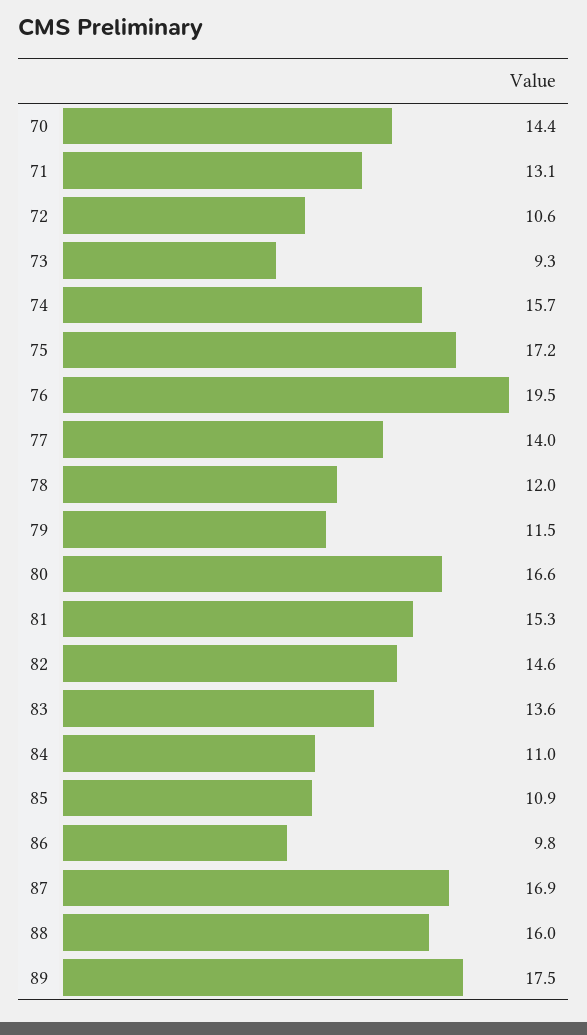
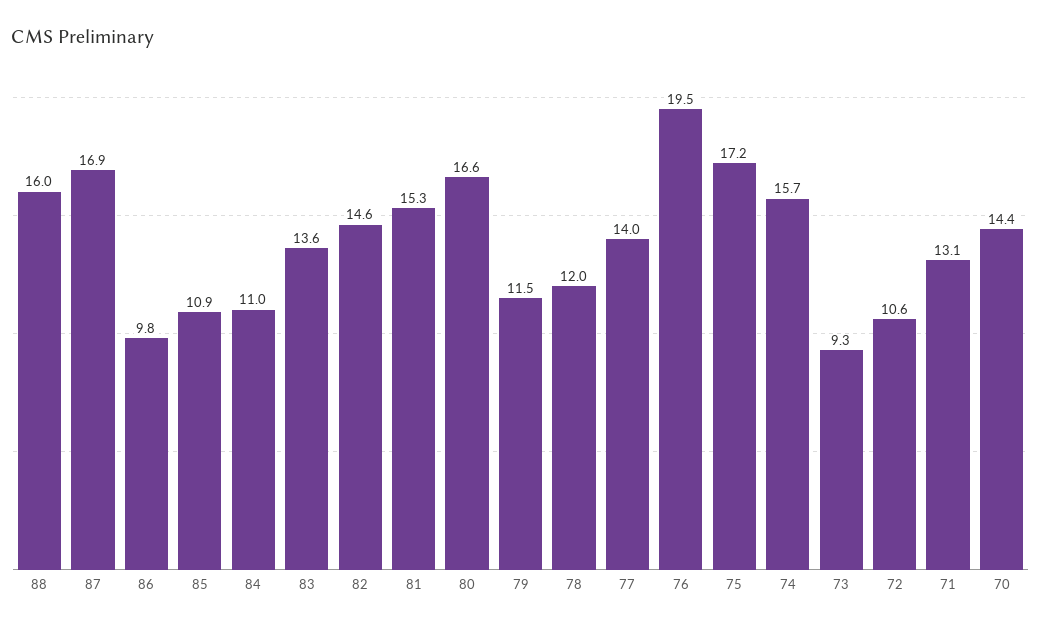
  {
    "70": 14.4,
    "71": 13.1,
    "72": 10.6,
    "73": 9.3,
    "74": 15.7,
    "75": 17.2,
    "76": 19.5,
    "77": 14,
    "78": 12,
    "79": 11.5,
    "80": 16.6,
    "81": 15.3,
    "82": 14.6,
    "83": 13.6,
    "84": 11,
    "85": 10.9,
    "86": 9.8,
    "87": 16.9,
-   "88": 16,
+   "88": 16
-   "89": 17.5
  }

